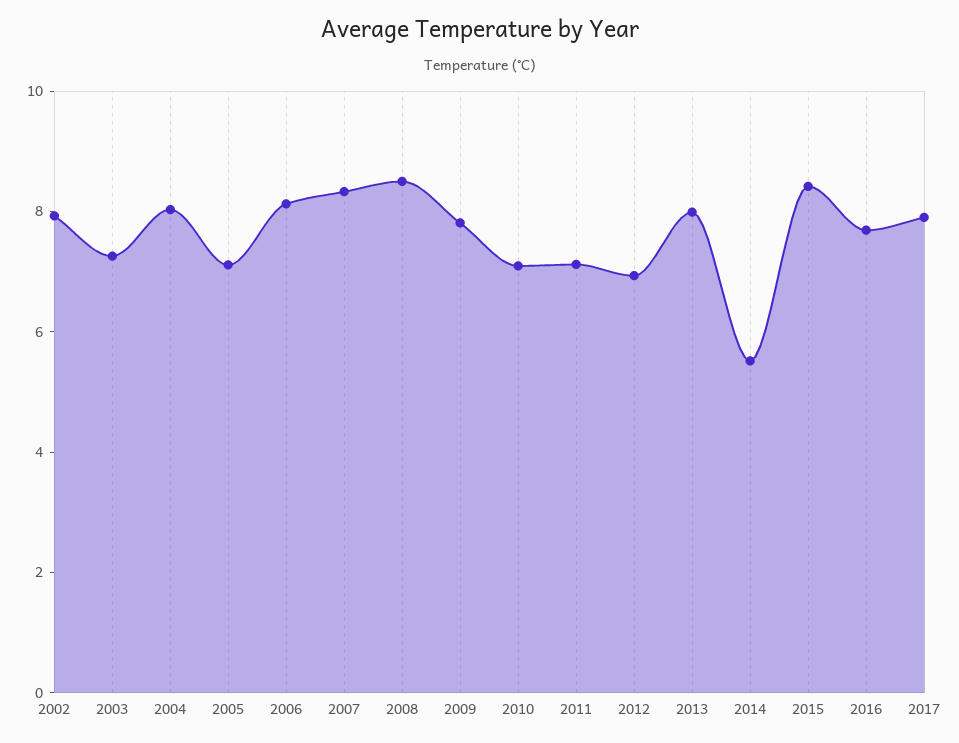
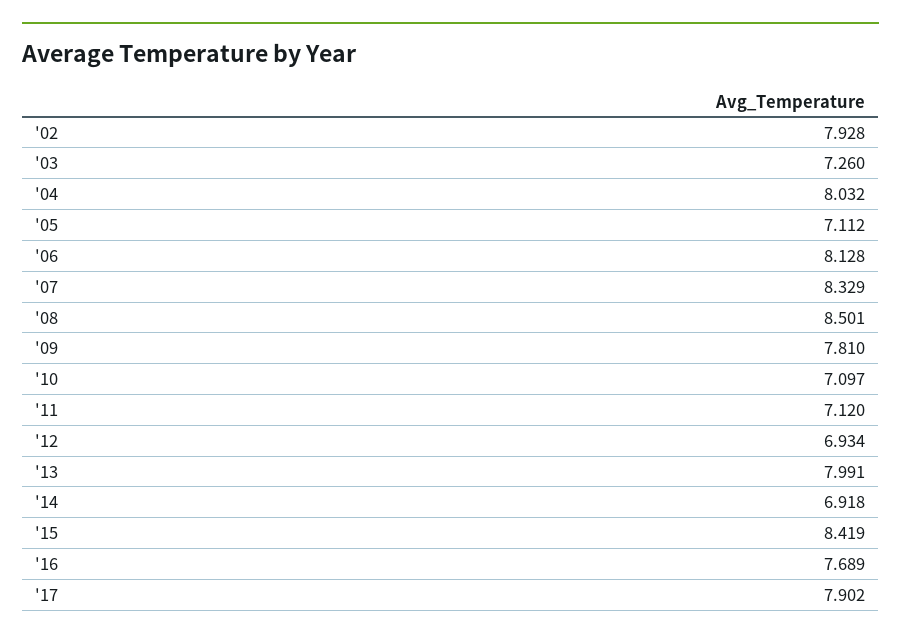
  {
    "2002": 7.928,
    "2003": 7.26,
    "2004": 8.032,
    "2005": 7.112,
    "2006": 8.128,
    "2007": 8.329,
    "2008": 8.501,
    "2009": 7.81,
    "2010": 7.097,
    "2011": 7.12,
    "2012": 6.934,
    "2013": 7.991,
-   "2014": 5.5,
+   "2014": 6.918,
    "2015": 8.419,
    "2016": 7.689,
    "2017": 7.902
  }

